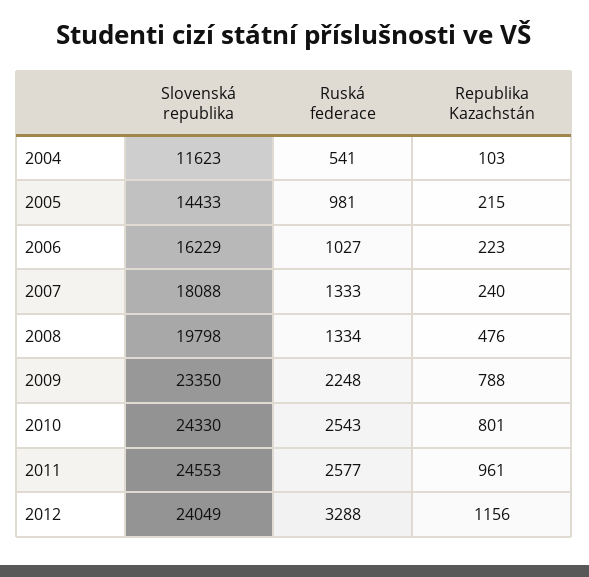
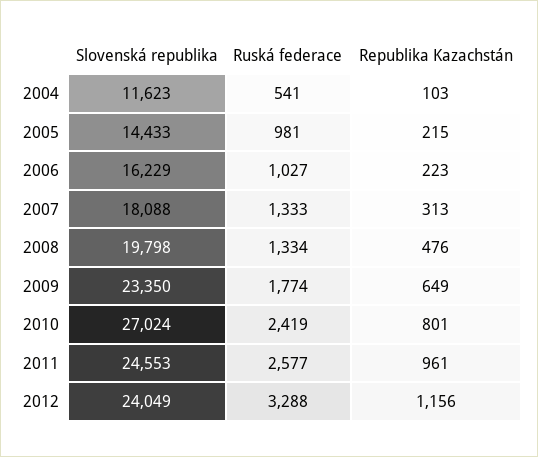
  {
    "Slovenská republika": {
      "2004": 11623,
      "2005": 14433,
      "2006": 16229,
      "2007": 18088,
      "2008": 19798,
      "2009": 23350,
-     "2010": 24330,
+     "2010": 27024,
      "2011": 24553,
      "2012": 24049
    },
    "Ruská federace": {
      "2004": 541,
      "2005": 981,
      "2006": 1027,
      "2007": 1333,
      "2008": 1334,
-     "2009": 2248,
+     "2009": 1774,
-     "2010": 2543,
+     "2010": 2419,
      "2011": 2577,
      "2012": 3288
    },
    "Republika Kazachstán": {
      "2004": 103,
      "2005": 215,
      "2006": 223,
-     "2007": 240,
+     "2007": 313,
      "2008": 476,
-     "2009": 788,
+     "2009": 649,
      "2010": 801,
      "2011": 961,
      "2012": 1156
    }
  }

